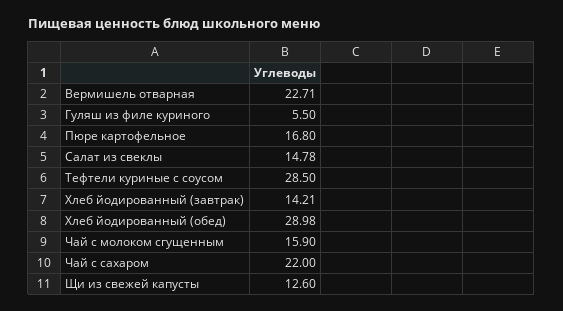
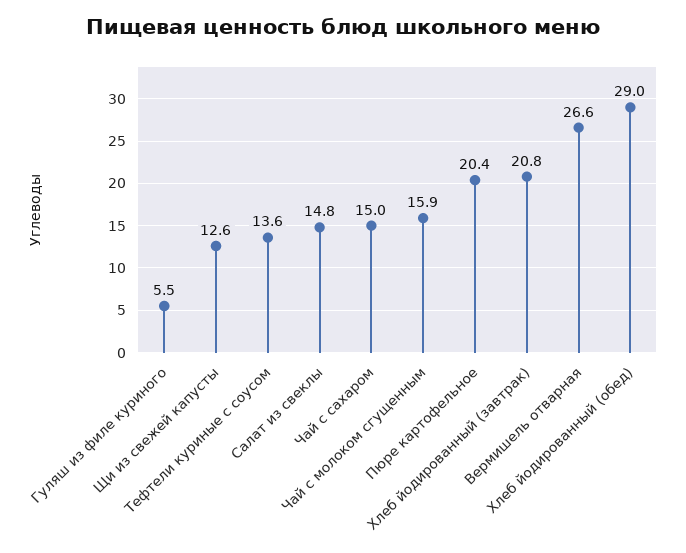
  {
-   "Вермишель отварная": 22.71,
+   "Вермишель отварная": 26.6,
    "Гуляш из филе куриного": 5.5,
-   "Пюре картофельное": 16.8,
+   "Пюре картофельное": 20.4,
    "Салат из свеклы": 14.78,
-   "Тефтели куриные с соусом": 28.5,
+   "Тефтели куриные с соусом": 13.6,
-   "Хлеб йодированный (завтрак)": 14.21,
+   "Хлеб йодированный (завтрак)": 20.8,
    "Хлеб йодированный (обед)": 28.98,
    "Чай с молоком сгущенным": 15.9,
-   "Чай с сахаром": 22,
+   "Чай с сахаром": 15,
    "Щи из свежей капусты": 12.6
  }

